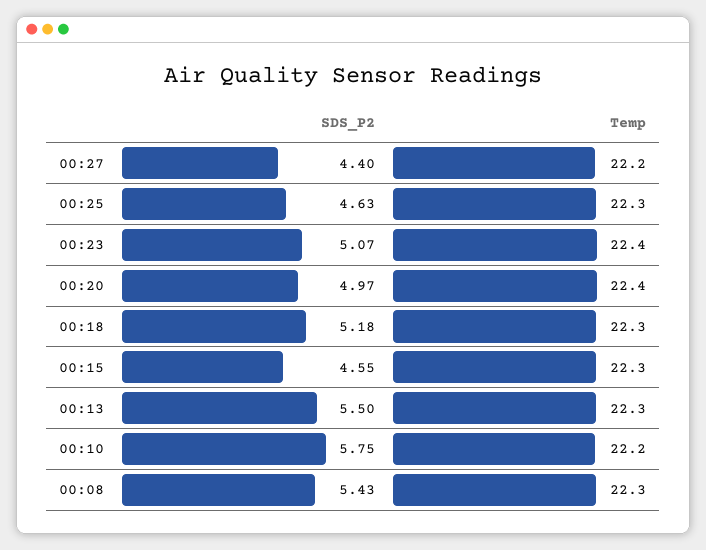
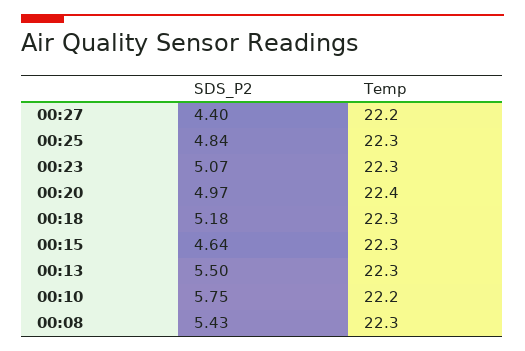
  {
    "SDS_P2": {
      "00:27": 4.4,
-     "00:25": 4.63,
+     "00:25": 4.84,
      "00:23": 5.07,
      "00:20": 4.97,
      "00:18": 5.18,
-     "00:15": 4.55,
+     "00:15": 4.64,
      "00:13": 5.5,
      "00:10": 5.75,
      "00:08": 5.43
    },
    "Temp": {
      "00:27": 22.2,
      "00:25": 22.3,
-     "00:23": 22.4,
+     "00:23": 22.3,
      "00:20": 22.4,
      "00:18": 22.3,
      "00:15": 22.3,
      "00:13": 22.3,
      "00:10": 22.2,
      "00:08": 22.3
    }
  }

